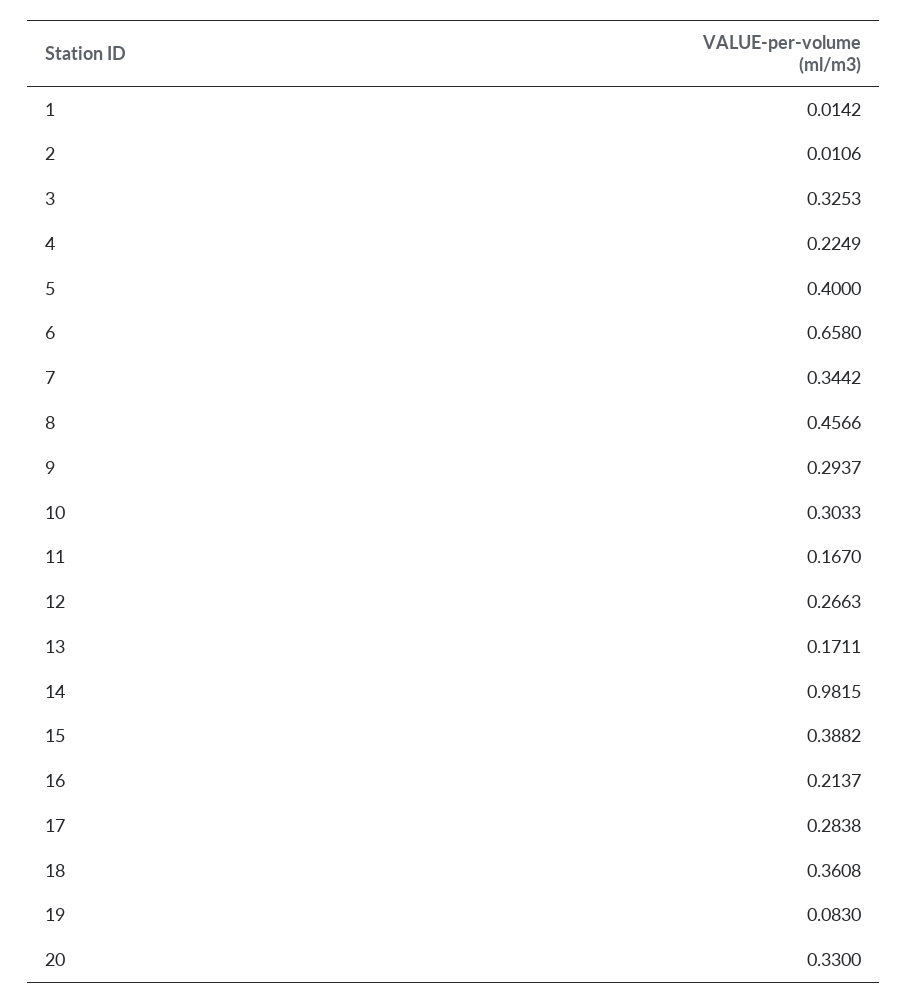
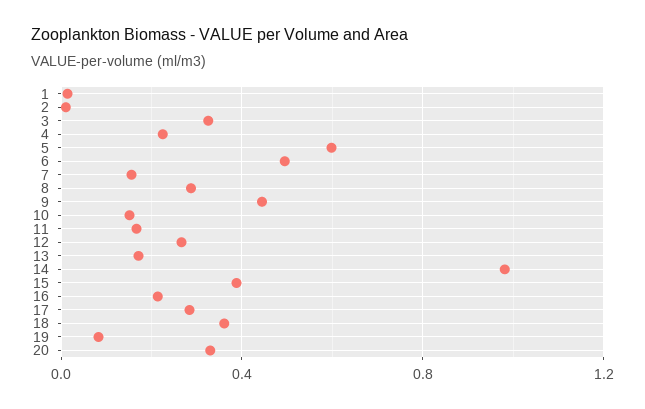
  {
    "1": 0.0142,
    "2": 0.0106,
    "3": 0.3253,
    "4": 0.2249,
-   "5": 0.4,
+   "5": 0.6,
-   "6": 0.658,
+   "6": 0.5,
-   "7": 0.3442,
+   "7": 0.15,
-   "8": 0.4566,
+   "8": 0.3,
-   "9": 0.2937,
+   "9": 0.45,
-   "10": 0.3033,
+   "10": 0.15,
    "11": 0.167,
    "12": 0.2663,
    "13": 0.1711,
    "14": 0.9815,
    "15": 0.3882,
    "16": 0.2137,
    "17": 0.2838,
    "18": 0.3608,
    "19": 0.083,
    "20": 0.33
  }

